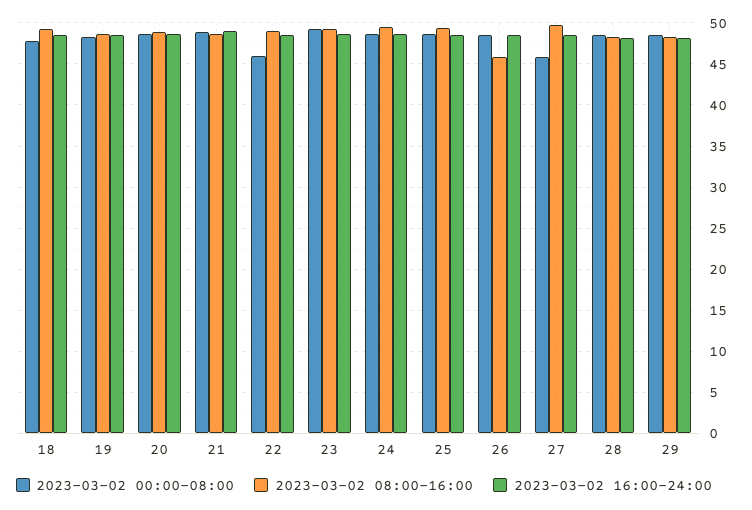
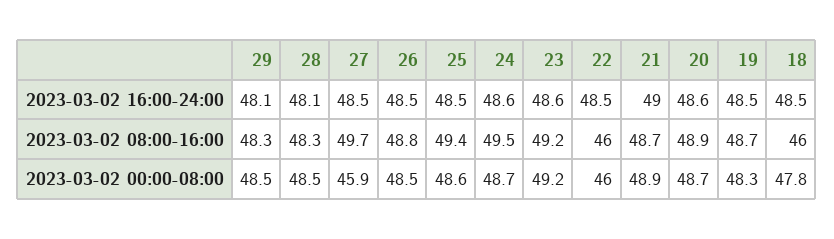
  {
    "2023-03-02 00:00-08:00": {
      "18": 47.8,
      "19": 48.3,
      "20": 48.7,
      "21": 48.9,
      "22": 46,
      "23": 49.2,
      "24": 48.7,
      "25": 48.6,
      "26": 48.5,
      "27": 45.9,
      "28": 48.5,
      "29": 48.5
    },
    "2023-03-02 08:00-16:00": {
-     "18": 49,
+     "18": 46,
      "19": 48.7,
      "20": 48.9,
      "21": 48.7,
-     "22": 49,
+     "22": 46,
      "23": 49.2,
      "24": 49.5,
      "25": 49.4,
-     "26": 46,
+     "26": 48.8,
      "27": 49.7,
      "28": 48.3,
      "29": 48.3
    },
    "2023-03-02 16:00-24:00": {
      "18": 48.5,
      "19": 48.5,
      "20": 48.6,
      "21": 49,
      "22": 48.5,
      "23": 48.6,
      "24": 48.6,
      "25": 48.5,
      "26": 48.5,
      "27": 48.5,
      "28": 48.1,
      "29": 48.1
    }
  }

